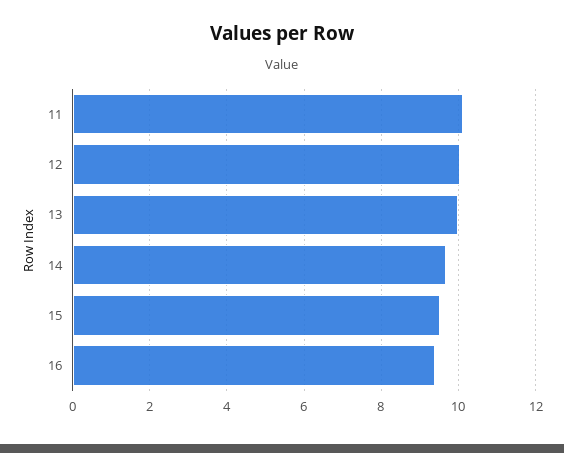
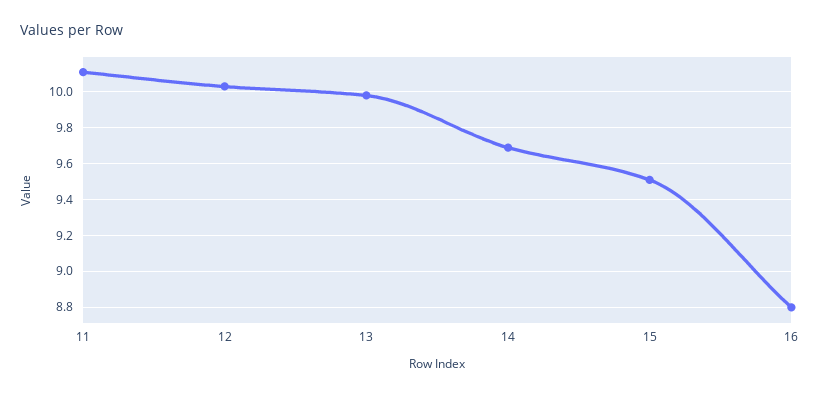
  {
    "11": 10.1,
    "12": 10.05,
    "13": 10,
    "14": 9.7,
    "15": 9.5,
-   "16": 9.4
+   "16": 8.8
  }

